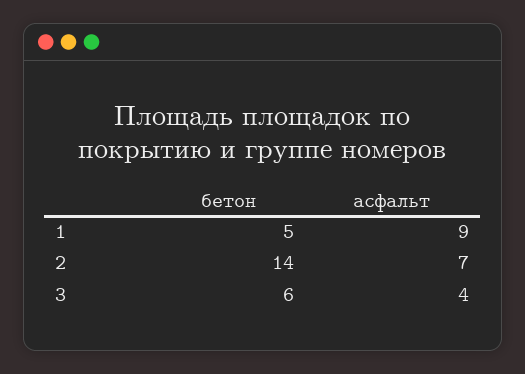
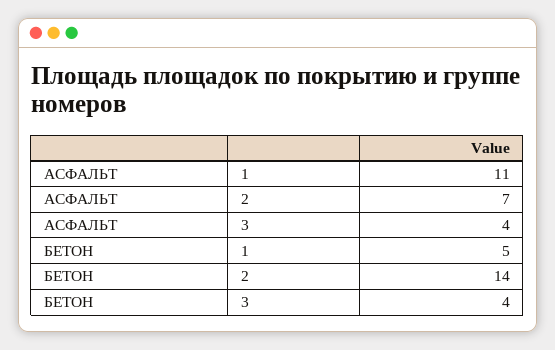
  {
    "бетон": {
      "1": 5,
      "2": 14,
-     "3": 6
+     "3": 4
    },
    "асфальт": {
-     "1": 9,
+     "1": 11,
      "2": 7,
      "3": 4
    }
  }

